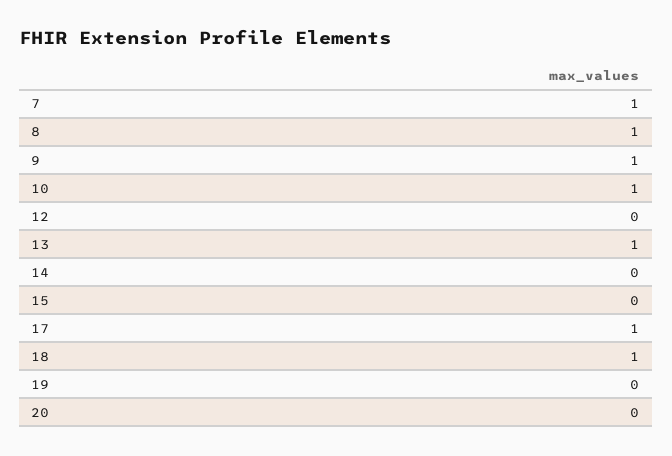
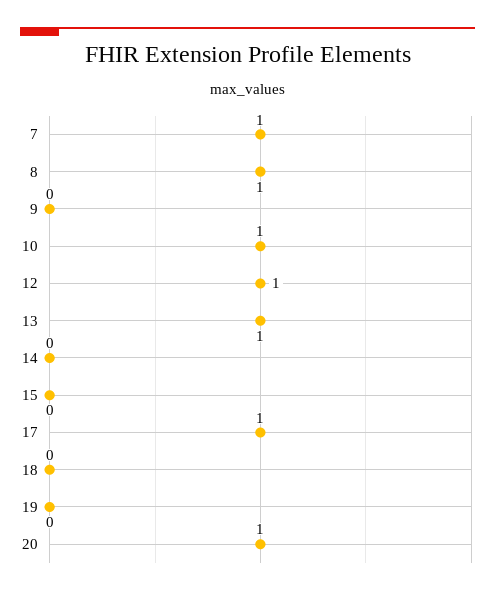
  {
    "7": 1,
    "8": 1,
-   "9": 1,
+   "9": 0,
    "10": 1,
-   "12": 0,
+   "12": 1,
    "13": 1,
    "14": 0,
    "15": 0,
    "17": 1,
-   "18": 1,
+   "18": 0,
    "19": 0,
-   "20": 0
+   "20": 1
  }

